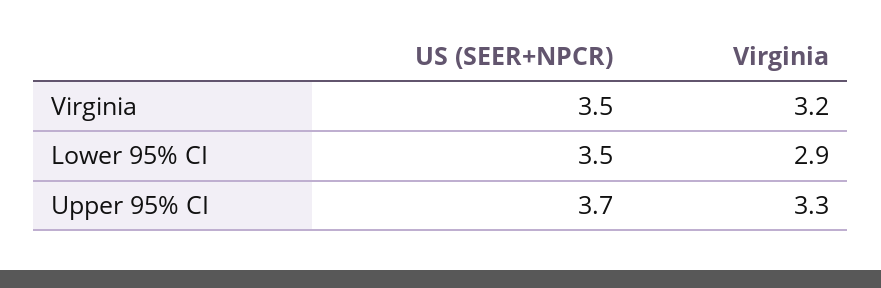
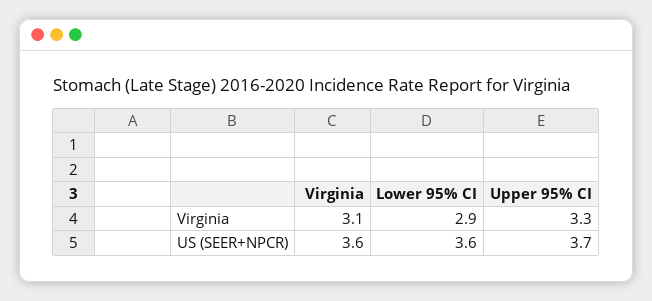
  {
    "US (SEER+NPCR)": {
-     "Virginia": 3.5,
+     "Virginia": 3.6,
-     "Lower 95% CI": 3.5,
+     "Lower 95% CI": 3.6,
      "Upper 95% CI": 3.7
    },
    "Virginia": {
-     "Virginia": 3.2,
+     "Virginia": 3.1,
      "Lower 95% CI": 2.9,
      "Upper 95% CI": 3.3
    }
  }

